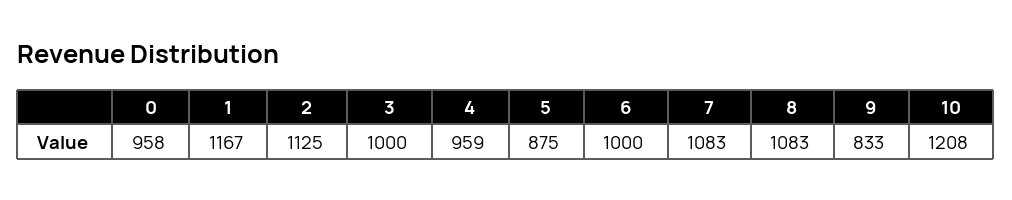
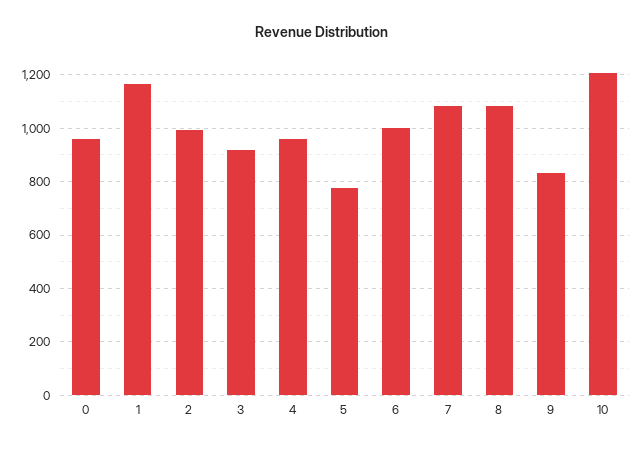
  {
    "0": 958,
    "1": 1167,
-   "2": 1125,
+   "2": 1000,
-   "3": 1000,
+   "3": 925,
    "4": 959,
-   "5": 875,
+   "5": 775,
    "6": 1000,
    "7": 1083,
    "8": 1083,
    "9": 833,
    "10": 1208
  }

